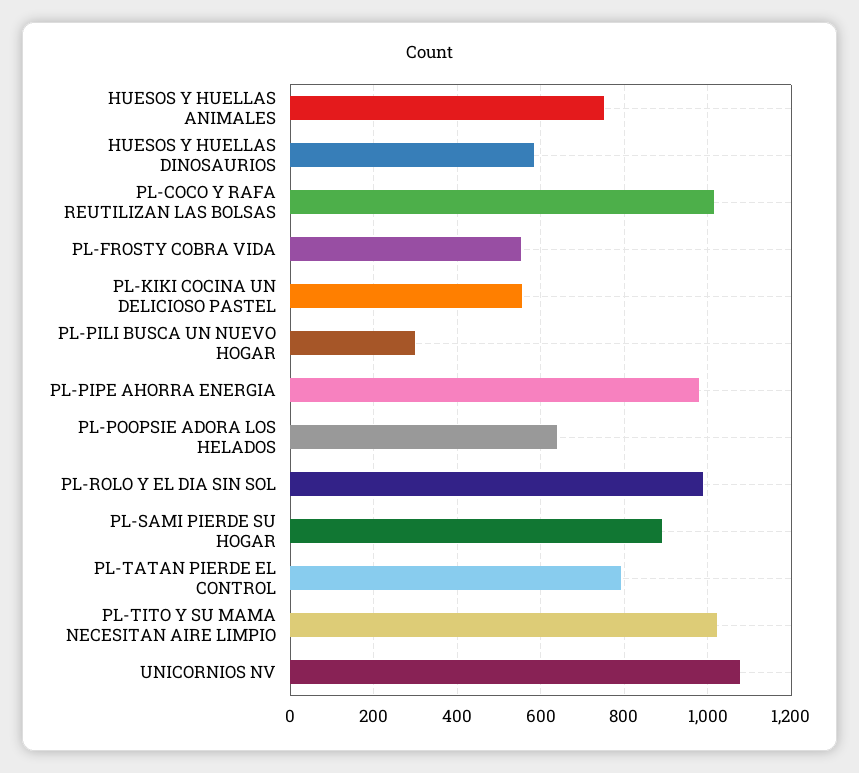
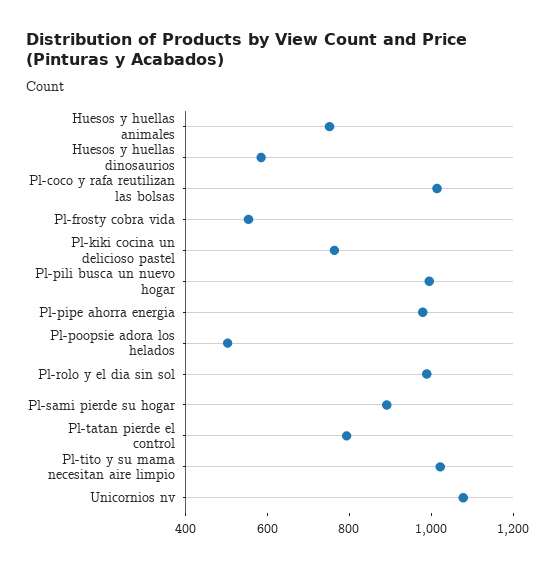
  {
    "HUESOS Y HUELLAS ANIMALES": 760,
    "HUESOS Y HUELLAS DINOSAURIOS": 580,
    "PL-COCO Y RAFA REUTILIZAN LAS BOLSAS": 1020,
    "PL-FROSTY COBRA VIDA": 560,
-   "PL-KIKI COCINA UN DELICIOSO PASTEL": 560,
+   "PL-KIKI COCINA UN DELICIOSO PASTEL": 750,
-   "PL-PILI BUSCA UN NUEVO HOGAR": 300,
+   "PL-PILI BUSCA UN NUEVO HOGAR": 1000,
    "PL-PIPE AHORRA ENERGIA": 980,
-   "PL-POOPSIE ADORA LOS HELADOS": 640,
+   "PL-POOPSIE ADORA LOS HELADOS": 500,
    "PL-ROLO Y EL DIA SIN SOL": 980,
    "PL-SAMI PIERDE SU HOGAR": 900,
    "PL-TATAN PIERDE EL CONTROL": 800,
    "PL-TITO Y SU MAMA NECESITAN AIRE LIMPIO": 1020,
    "UNICORNIOS NV": 1080
  }

